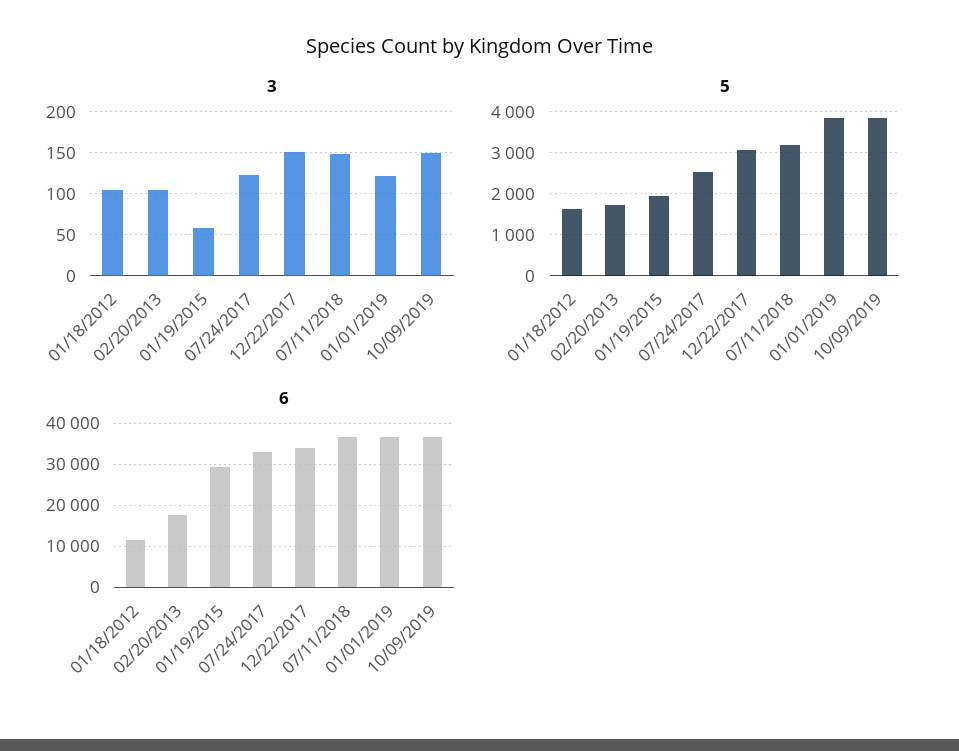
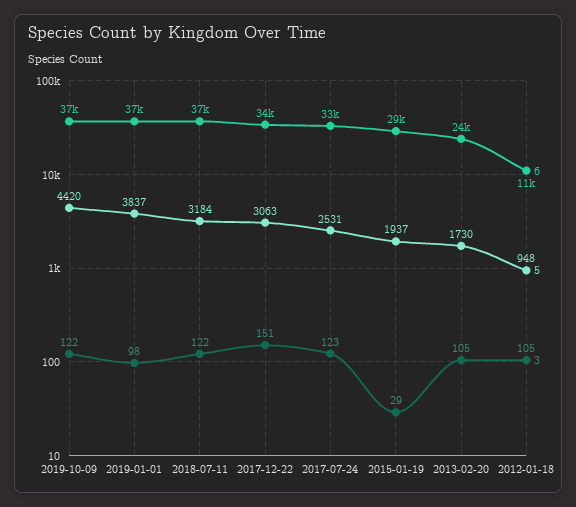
  {
    "3": {
      "01/18/2012": 105,
      "02/20/2013": 105,
-     "01/19/2015": 60,
+     "01/19/2015": 29,
      "07/24/2017": 123,
      "12/22/2017": 151,
-     "07/11/2018": 150,
+     "07/11/2018": 122,
-     "01/01/2019": 120,
+     "01/01/2019": 98,
-     "10/09/2019": 150
+     "10/09/2019": 122
    },
    "5": {
-     "01/18/2012": 1600,
+     "01/18/2012": 948,
      "02/20/2013": 1730,
      "01/19/2015": 1937,
      "07/24/2017": 2531,
      "12/22/2017": 3063,
      "07/11/2018": 3184,
      "01/01/2019": 3837,
-     "10/09/2019": 3800
+     "10/09/2019": 4420
    },
    "6": {
      "01/18/2012": 11000,
-     "02/20/2013": 18000,
+     "02/20/2013": 24000,
      "01/19/2015": 29000,
      "07/24/2017": 33000,
      "12/22/2017": 34000,
      "07/11/2018": 37000,
      "01/01/2019": 37000,
      "10/09/2019": 37000
    }
  }

